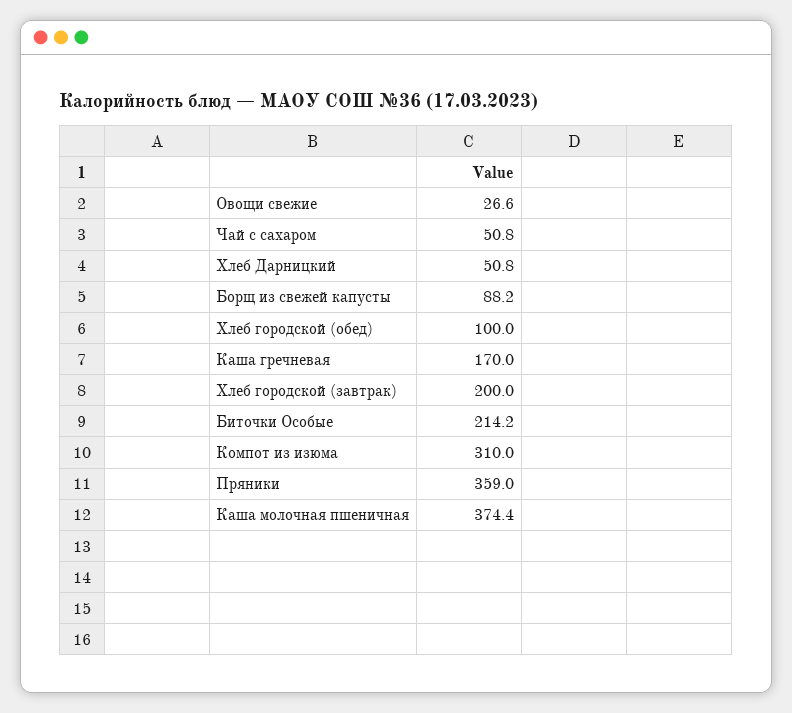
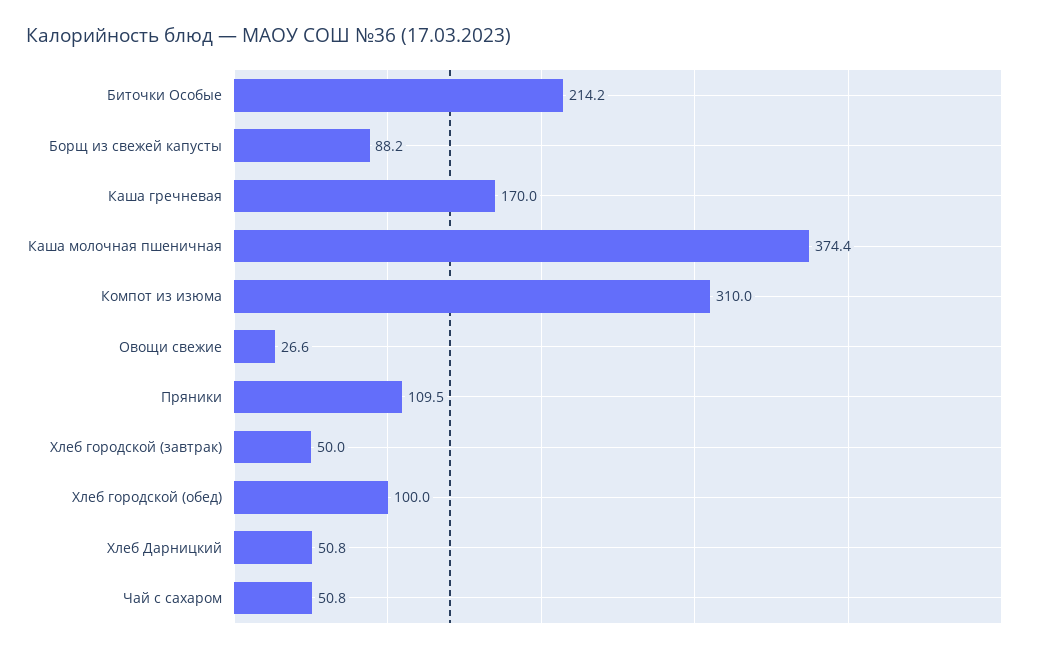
  {
    "Овощи свежие": 26.6,
    "Чай с сахаром": 50.8,
    "Хлеб Дарницкий": 50.8,
    "Борщ из свежей капусты": 88.2,
    "Хлеб городской (обед)": 100,
    "Каша гречневая": 170,
-   "Хлеб городской (завтрак)": 200,
+   "Хлеб городской (завтрак)": 50,
    "Биточки Особые": 214.2,
    "Компот из изюма": 310,
-   "Пряники": 359,
+   "Пряники": 109.5,
    "Каша молочная пшеничная": 374.4
  }

